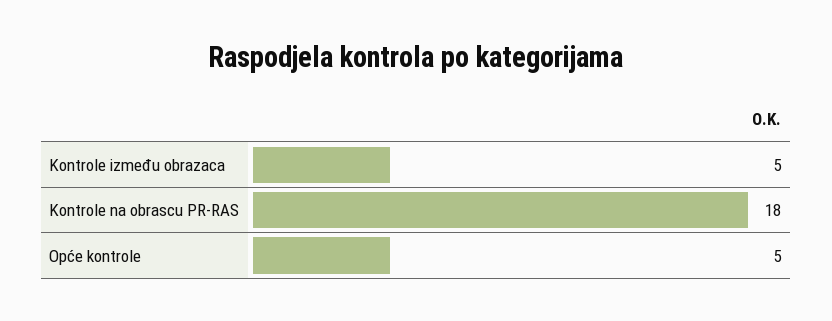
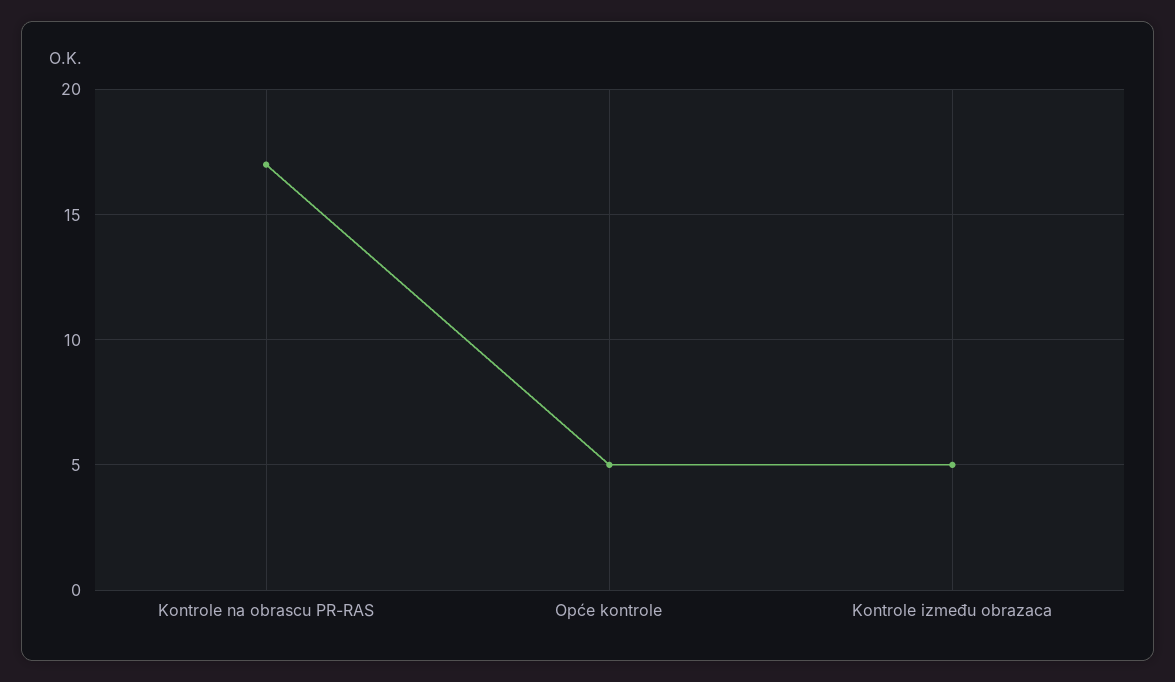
  {
    "Kontrole između obrazaca": 5,
-   "Kontrole na obrascu PR-RAS": 18,
+   "Kontrole na obrascu PR-RAS": 17,
    "Opće kontrole": 5
  }

